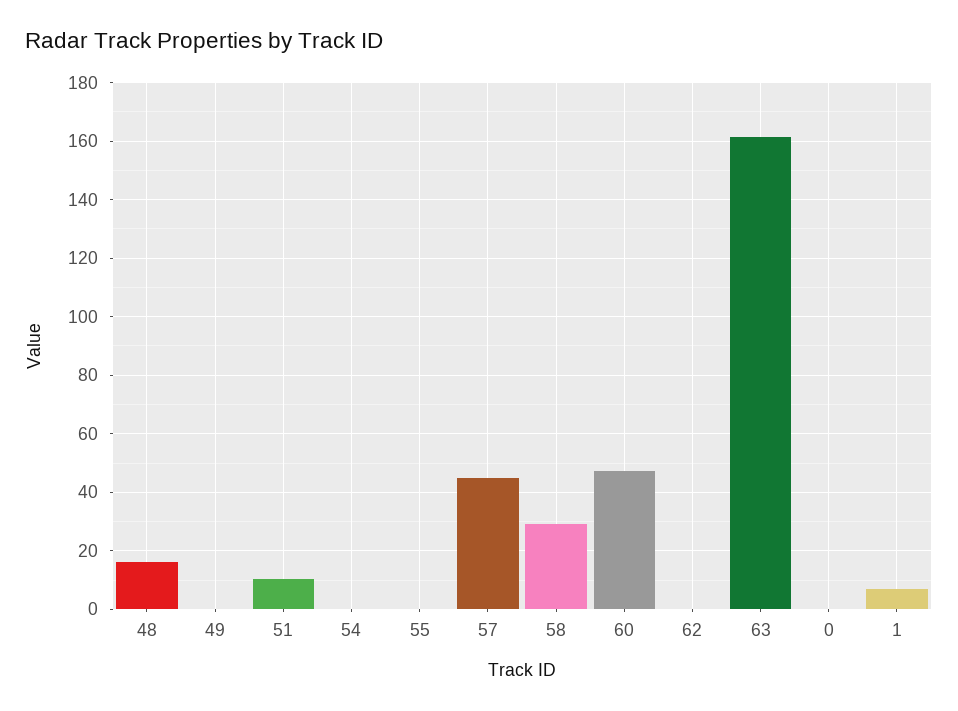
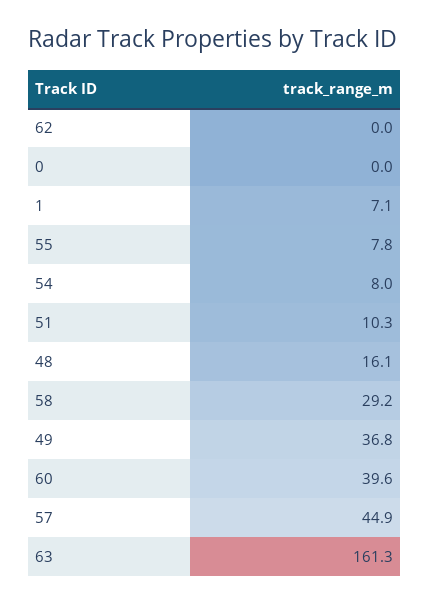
  {
    "48": 16.1,
-   "49": 0,
+   "49": 36.8,
    "51": 10.3,
-   "54": 0,
+   "54": 8,
-   "55": 0,
+   "55": 7.8,
    "57": 44.9,
    "58": 29.2,
-   "60": 47.5,
+   "60": 39.6,
    "62": 0,
    "63": 161.3,
    "0": 0,
    "1": 7.1
  }

